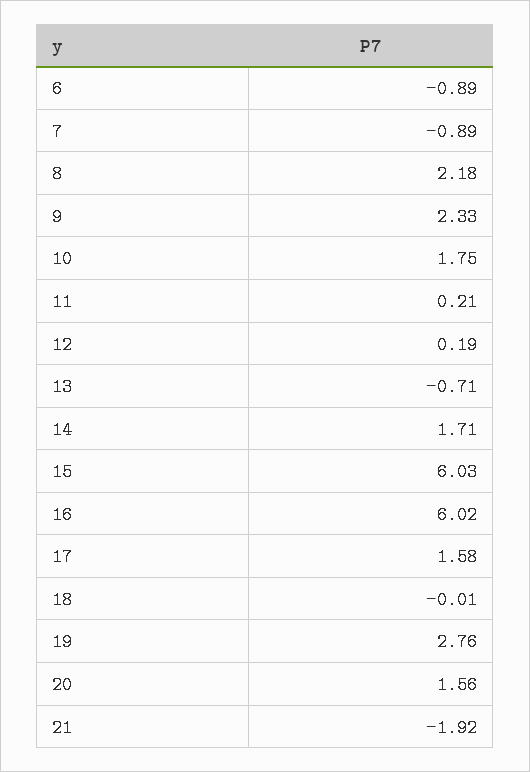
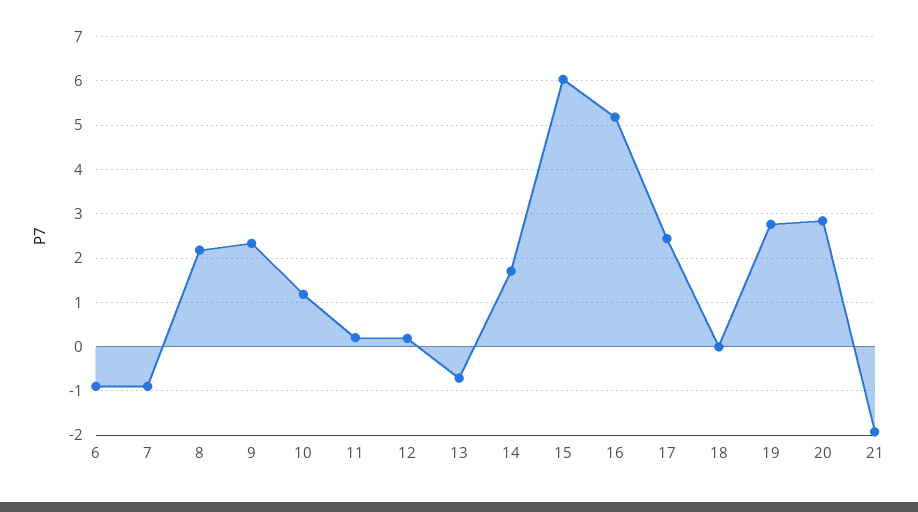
  {
    "6": -0.89,
    "7": -0.89,
    "8": 2.18,
    "9": 2.33,
-   "10": 1.75,
+   "10": 1.2,
    "11": 0.21,
    "12": 0.19,
    "13": -0.71,
    "14": 1.71,
    "15": 6.03,
-   "16": 6.02,
+   "16": 5.2,
-   "17": 1.58,
+   "17": 2.4,
    "18": -0.01,
    "19": 2.76,
-   "20": 1.56,
+   "20": 2.8,
    "21": -1.92
  }

